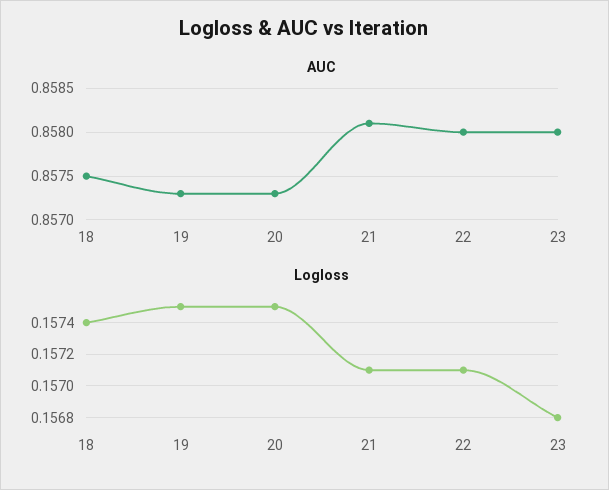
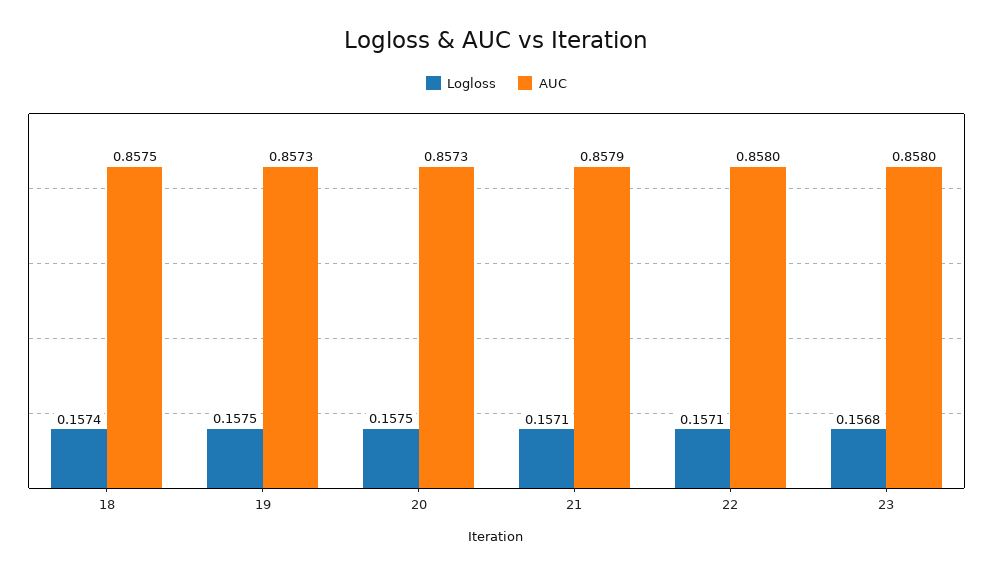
  {
    "AUC": {
      "18": 0.8575,
      "19": 0.8573,
      "20": 0.8573,
-     "21": 0.8581,
+     "21": 0.8579,
      "22": 0.858,
      "23": 0.858
    },
    "Logloss": {
      "18": 0.1574,
      "19": 0.1575,
      "20": 0.1575,
      "21": 0.1571,
      "22": 0.1571,
      "23": 0.1568
    }
  }

